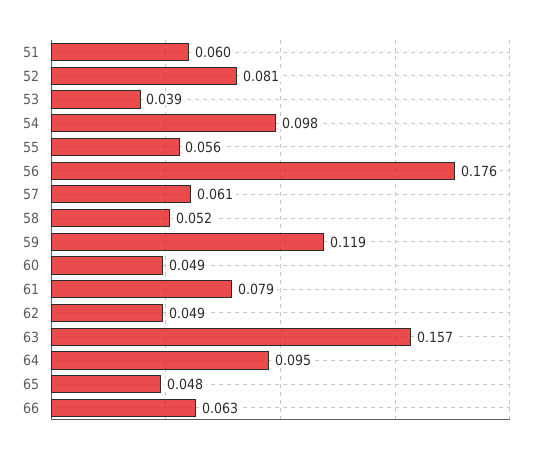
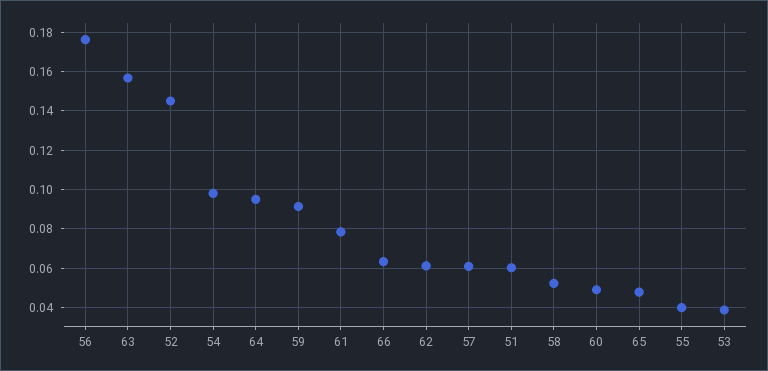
  {
    "51": 0.06,
-   "52": 0.081,
+   "52": 0.145,
    "53": 0.039,
    "54": 0.098,
-   "55": 0.056,
+   "55": 0.04,
    "56": 0.176,
    "57": 0.061,
    "58": 0.052,
-   "59": 0.119,
+   "59": 0.09,
    "60": 0.049,
    "61": 0.079,
-   "62": 0.049,
+   "62": 0.06,
    "63": 0.157,
    "64": 0.095,
    "65": 0.048,
    "66": 0.063
  }

